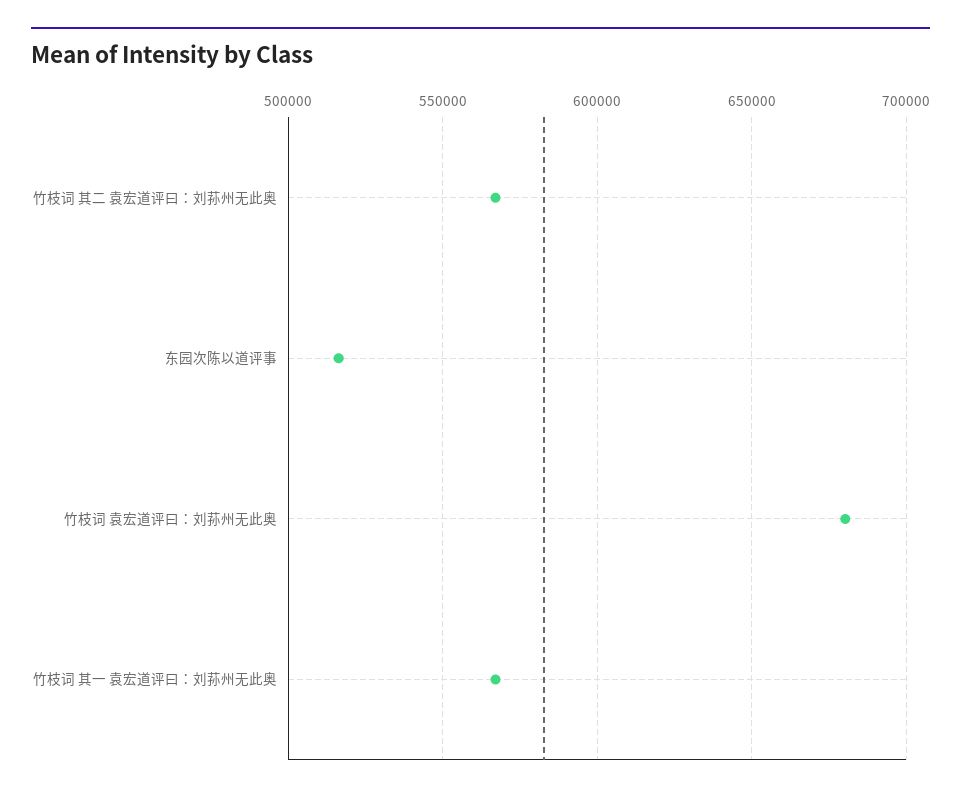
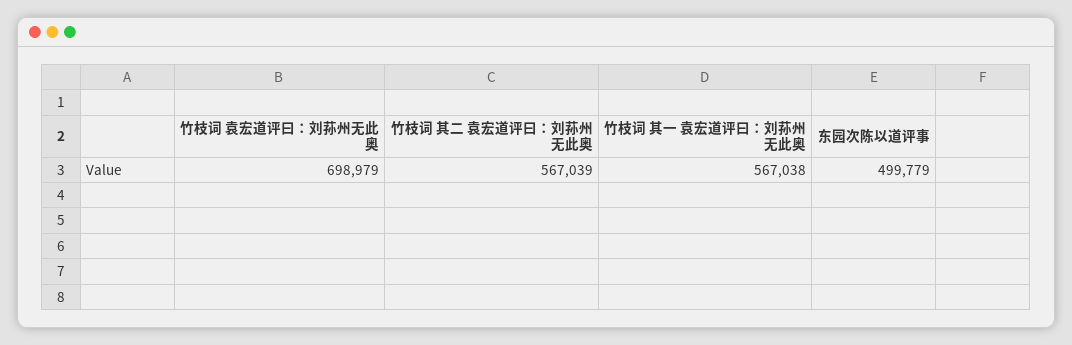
  {
    "竹枝词 其二 袁宏道评曰：刘荪州无此奥": 567039,
-   "东园次陈以道评事": 515000,
+   "东园次陈以道评事": 499779,
-   "竹枝词 袁宏道评曰：刘荪州无此奥": 680000,
+   "竹枝词 袁宏道评曰：刘荪州无此奥": 698979,
    "竹枝词 其一 袁宏道评曰：刘荪州无此奥": 567038
  }

